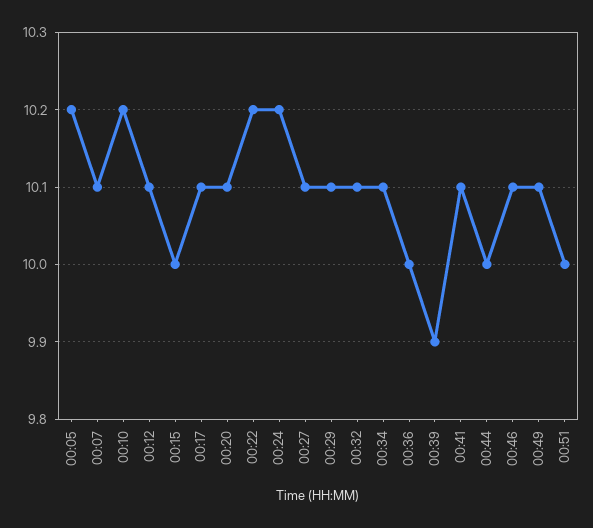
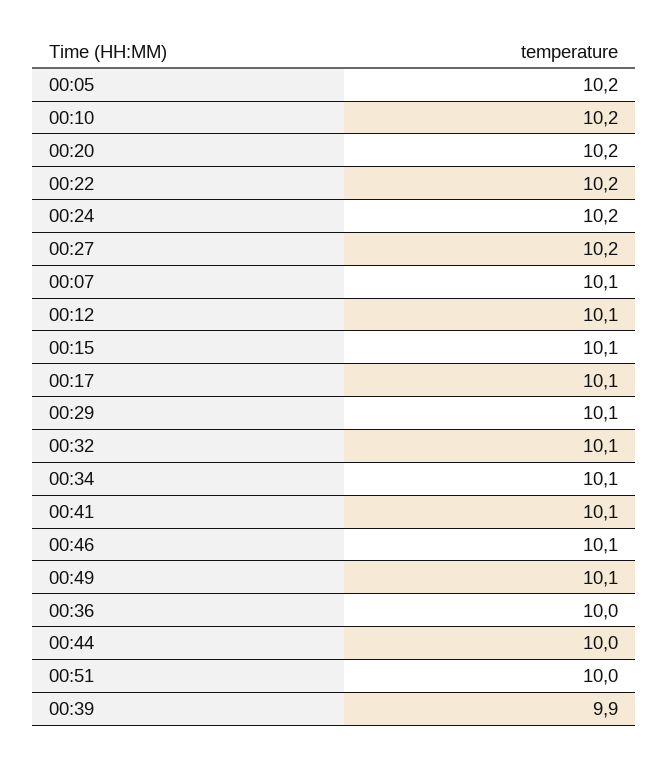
  {
    "00:05": 10.2,
    "00:07": 10.1,
    "00:10": 10.2,
    "00:12": 10.1,
-   "00:15": 10,
+   "00:15": 10.1,
    "00:17": 10.1,
-   "00:20": 10.1,
+   "00:20": 10.2,
    "00:22": 10.2,
    "00:24": 10.2,
-   "00:27": 10.1,
+   "00:27": 10.2,
    "00:29": 10.1,
    "00:32": 10.1,
    "00:34": 10.1,
    "00:36": 10,
    "00:39": 9.9,
    "00:41": 10.1,
    "00:44": 10,
    "00:46": 10.1,
    "00:49": 10.1,
    "00:51": 10
  }

